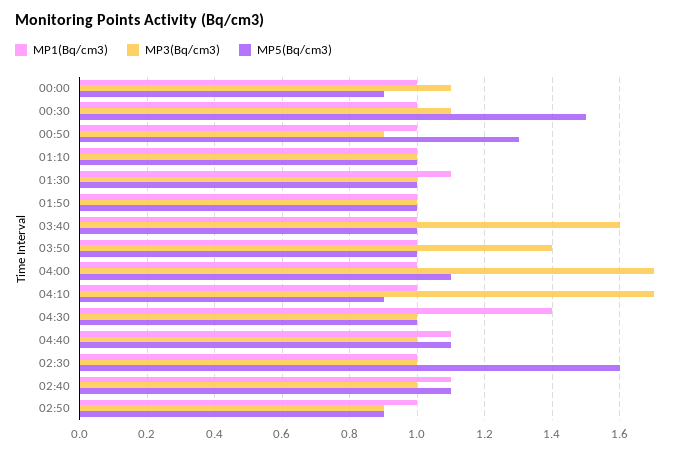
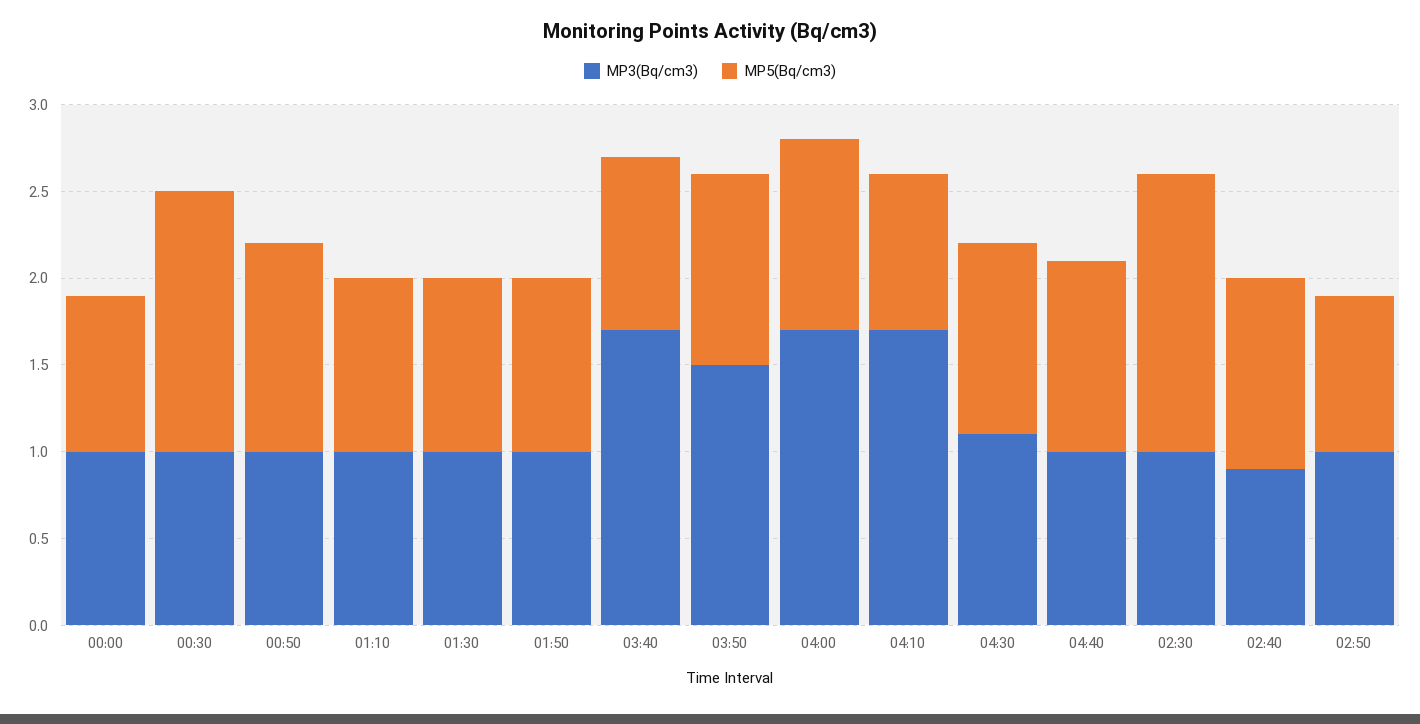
  {
-   "MP1(Bq/cm3)": {
-     "00:00": 1,
-     "00:30": 1,
-     "00:50": 1,
-     "01:10": 1,
-     "01:30": 1.1,
-     "01:50": 1,
-     "03:40": 1,
-     "03:50": 1,
-     "04:00": 1,
-     "04:10": 1,
-     "04:30": 1.4,
-     "04:40": 1.1,
-     "02:30": 1,
-     "02:40": 1.1,
-     "02:50": 1
-   },
    "MP3(Bq/cm3)": {
-     "00:00": 1.1,
+     "00:00": 1,
-     "00:30": 1.1,
+     "00:30": 1,
-     "00:50": 0.9,
+     "00:50": 1,
      "01:10": 1,
      "01:30": 1,
      "01:50": 1,
-     "03:40": 1.6,
+     "03:40": 1.7,
-     "03:50": 1.4,
+     "03:50": 1.5,
      "04:00": 1.7,
      "04:10": 1.7,
-     "04:30": 1,
+     "04:30": 1.1,
      "04:40": 1,
      "02:30": 1,
-     "02:40": 1,
+     "02:40": 0.9,
-     "02:50": 0.9
+     "02:50": 1
    },
    "MP5(Bq/cm3)": {
      "00:00": 0.9,
      "00:30": 1.5,
-     "00:50": 1.3,
+     "00:50": 1.2,
      "01:10": 1,
      "01:30": 1,
      "01:50": 1,
      "03:40": 1,
-     "03:50": 1,
+     "03:50": 1.1,
      "04:00": 1.1,
      "04:10": 0.9,
-     "04:30": 1,
+     "04:30": 1.1,
      "04:40": 1.1,
      "02:30": 1.6,
      "02:40": 1.1,
      "02:50": 0.9
    }
  }

